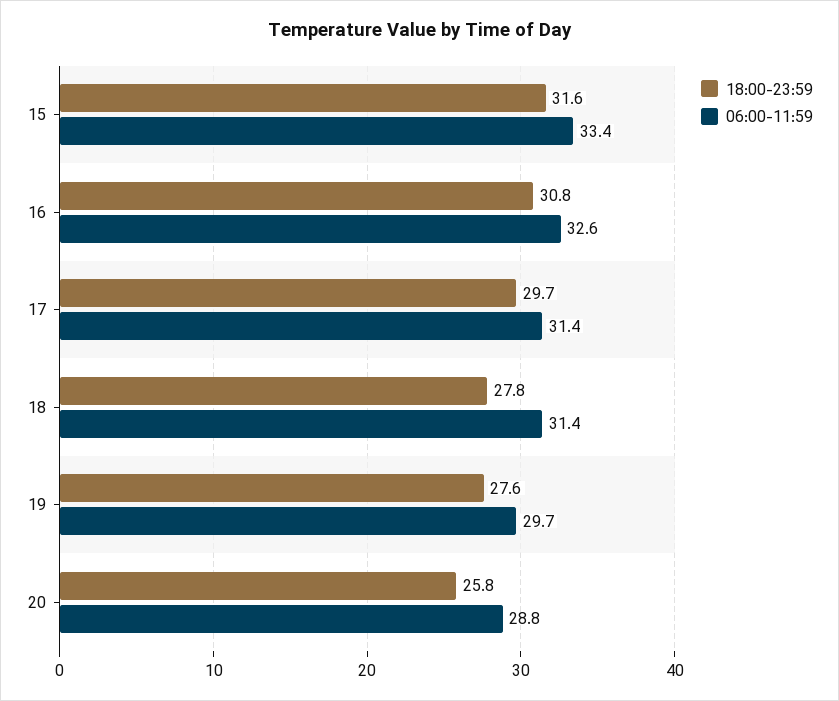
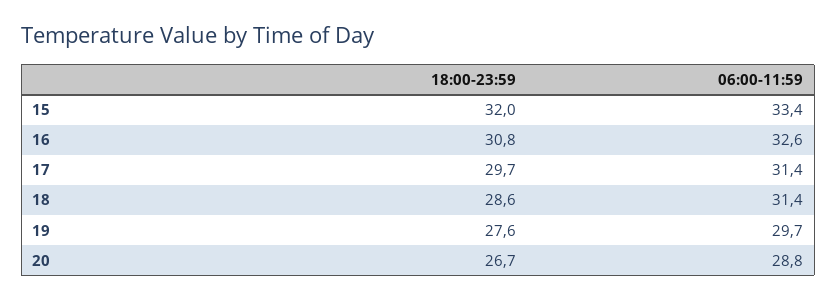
  {
    "18:00-23:59": {
-     "15": 31.6,
+     "15": 32,
      "16": 30.8,
      "17": 29.7,
-     "18": 27.8,
+     "18": 28.6,
      "19": 27.6,
-     "20": 25.8
+     "20": 26.7
    },
    "06:00-11:59": {
      "15": 33.4,
      "16": 32.6,
      "17": 31.4,
      "18": 31.4,
      "19": 29.7,
      "20": 28.8
    }
  }

